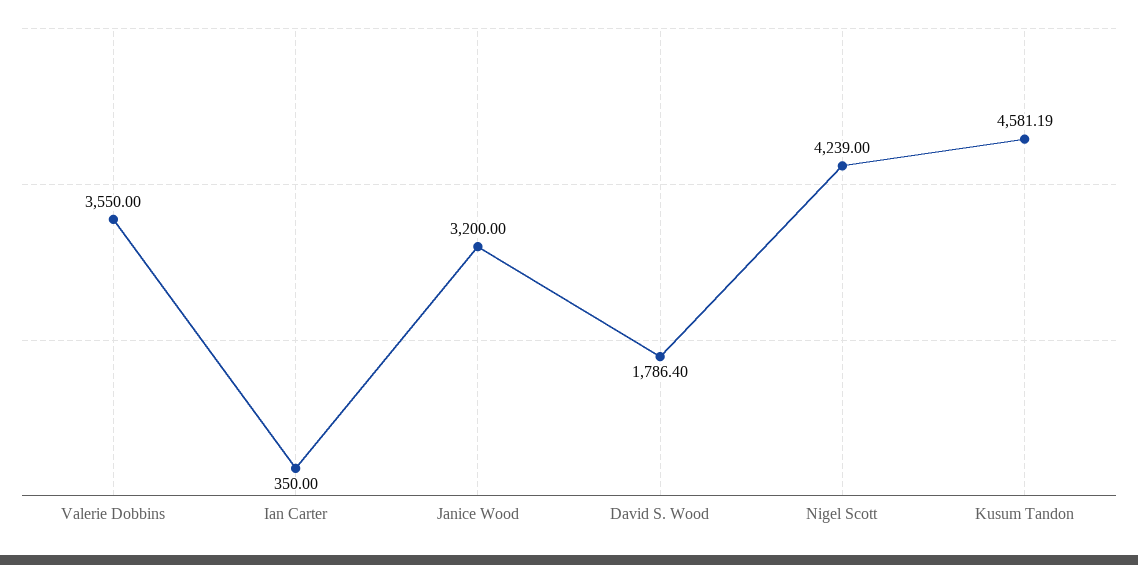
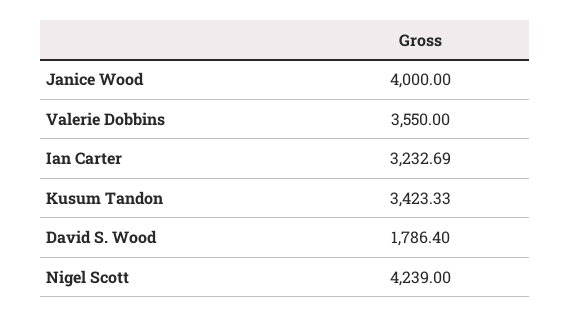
  {
    "Valerie Dobbins": 3550,
-   "Ian Carter": 350,
+   "Ian Carter": 3232.69,
-   "Janice Wood": 3200,
+   "Janice Wood": 4000,
    "David S. Wood": 1786.4,
    "Nigel Scott": 4239,
-   "Kusum Tandon": 4581.19
+   "Kusum Tandon": 3423.33
  }

